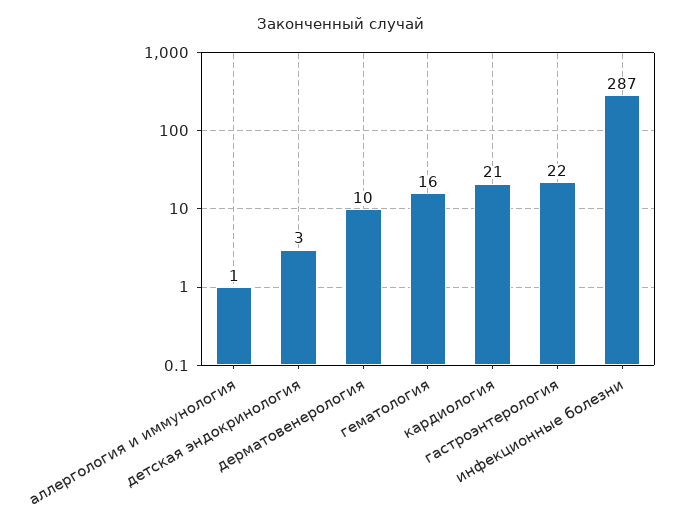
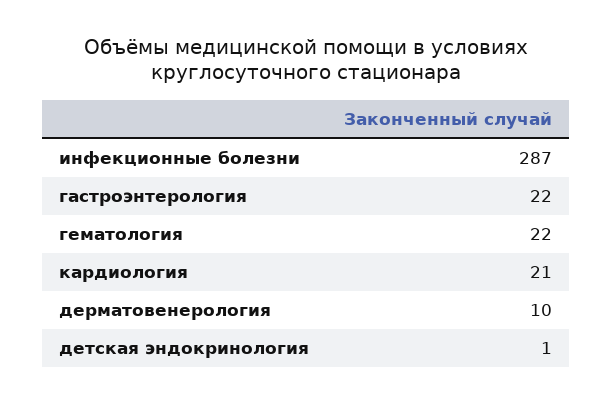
  {
-   "аллергология и иммунология": 1,
-   "детская эндокринология": 3,
+   "детская эндокринология": 1,
    "дерматовенерология": 10,
-   "гематология": 16,
+   "гематология": 22,
    "кардиология": 21,
    "гастроэнтерология": 22,
    "инфекционные болезни": 287
  }

